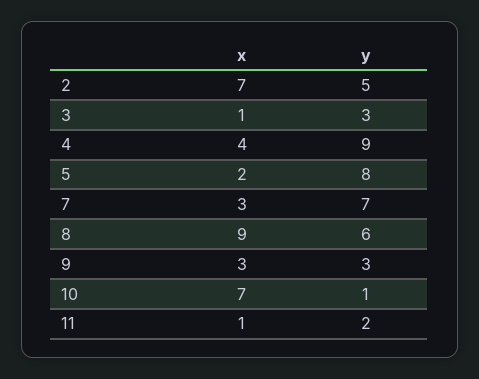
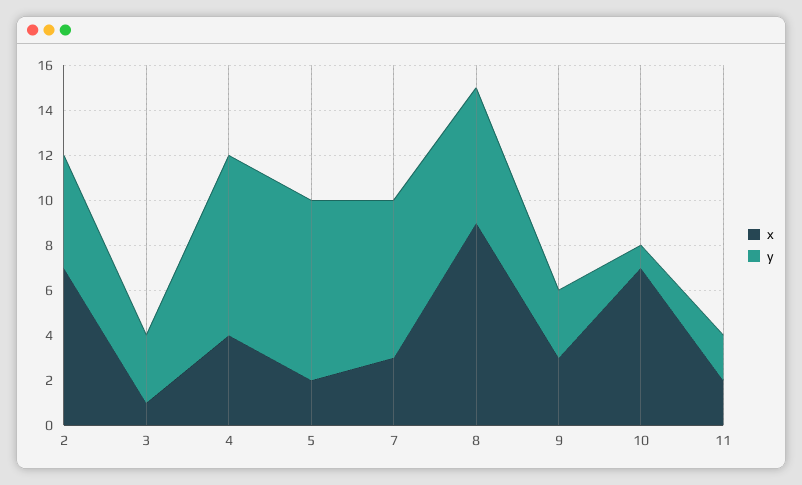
  {
    "x": {
      "2": 7,
      "3": 1,
      "4": 4,
      "5": 2,
      "7": 3,
      "8": 9,
      "9": 3,
      "10": 7,
-     "11": 1
+     "11": 2
    },
    "y": {
      "2": 5,
      "3": 3,
-     "4": 9,
+     "4": 8,
      "5": 8,
      "7": 7,
      "8": 6,
      "9": 3,
      "10": 1,
      "11": 2
    }
  }

